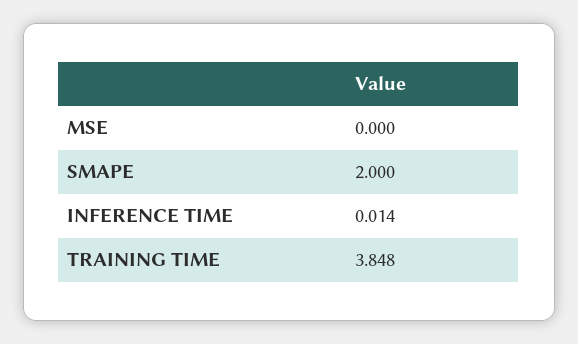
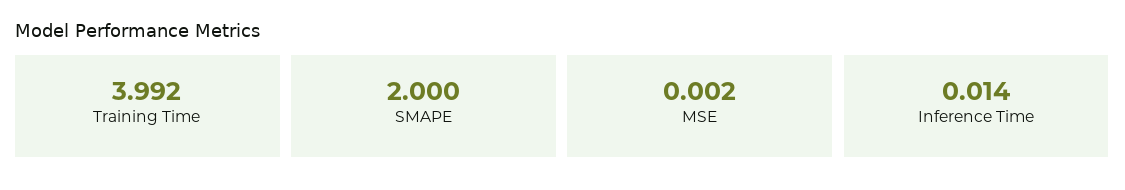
  {
-   "MSE": 0,
+   "MSE": 0.002,
    "SMAPE": 2,
    "INFERENCE TIME": 0.014,
-   "TRAINING TIME": 3.848
+   "TRAINING TIME": 3.992
  }

